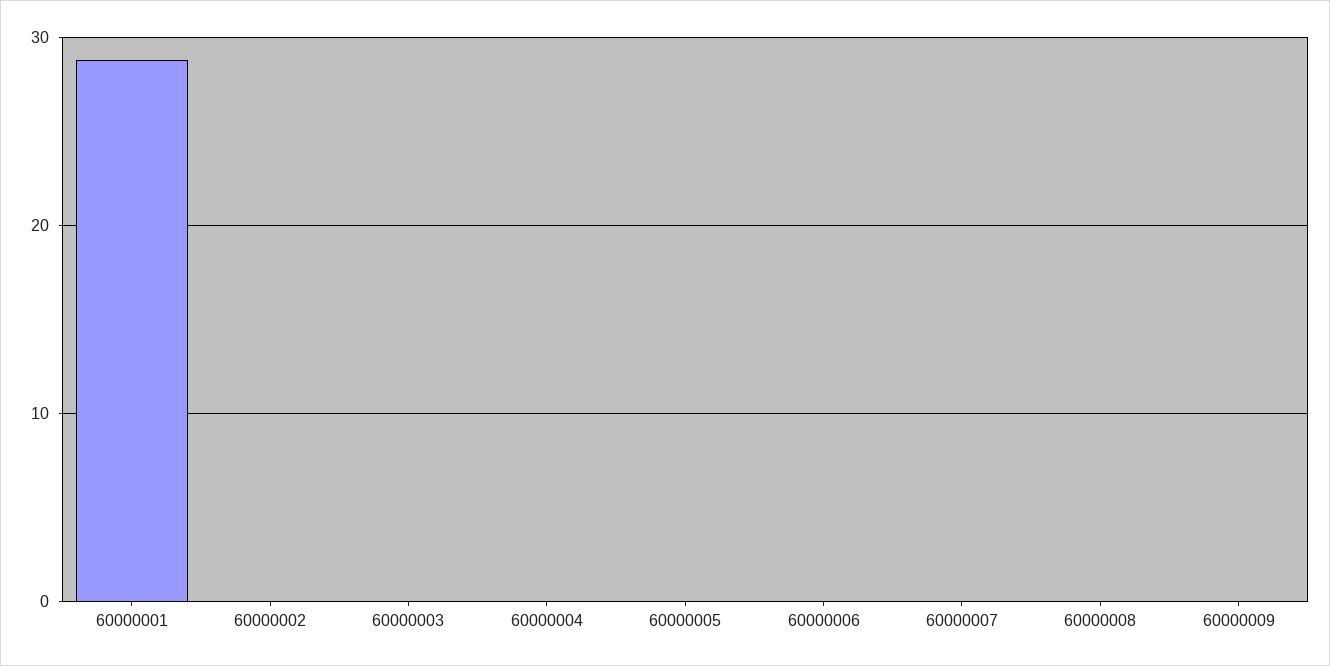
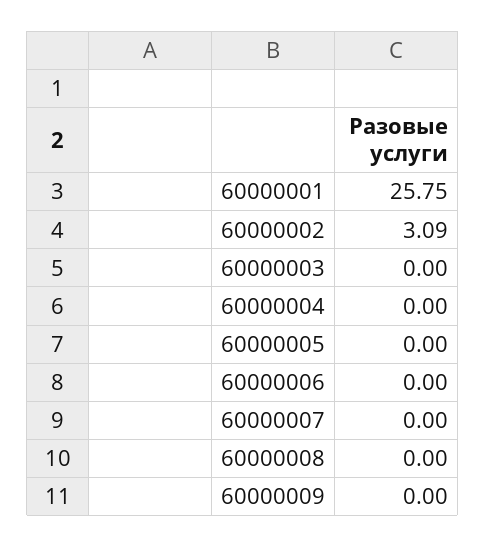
  {
-   "60000001": 29,
+   "60000001": 25.75,
-   "60000002": 0,
+   "60000002": 3.09,
    "60000003": 0,
    "60000004": 0,
    "60000005": 0,
    "60000006": 0,
    "60000007": 0,
    "60000008": 0,
    "60000009": 0
  }

